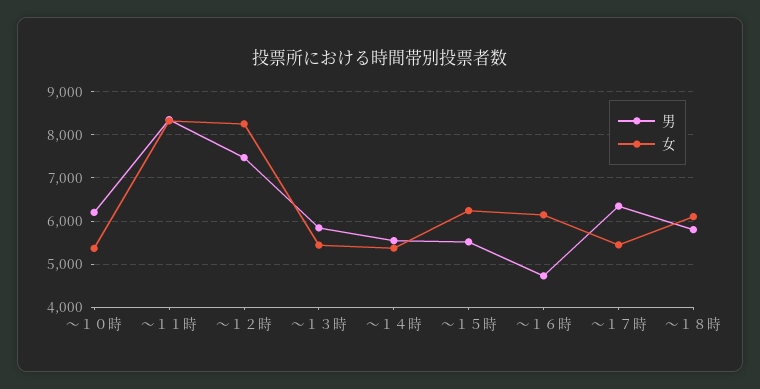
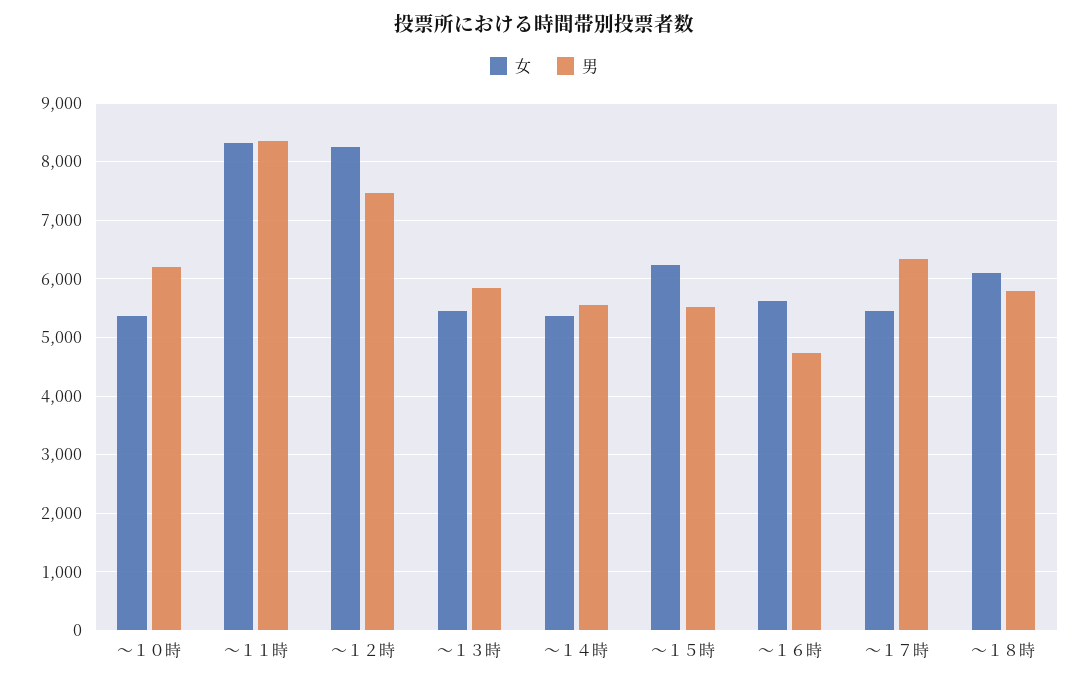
  {
    "男": {
      "～１０時": 6200,
      "～１１時": 8400,
      "～１２時": 7400,
      "～１３時": 5800,
      "～１４時": 5600,
      "～１５時": 5600,
      "～１６時": 4800,
      "～１７時": 6400,
      "～１８時": 5800
    },
    "女": {
      "～１０時": 5400,
      "～１１時": 8400,
      "～１２時": 8200,
      "～１３時": 5400,
      "～１４時": 5400,
      "～１５時": 6200,
-     "～１６時": 6200,
+     "～１６時": 5600,
      "～１７時": 5400,
      "～１８時": 6200
    }
  }

